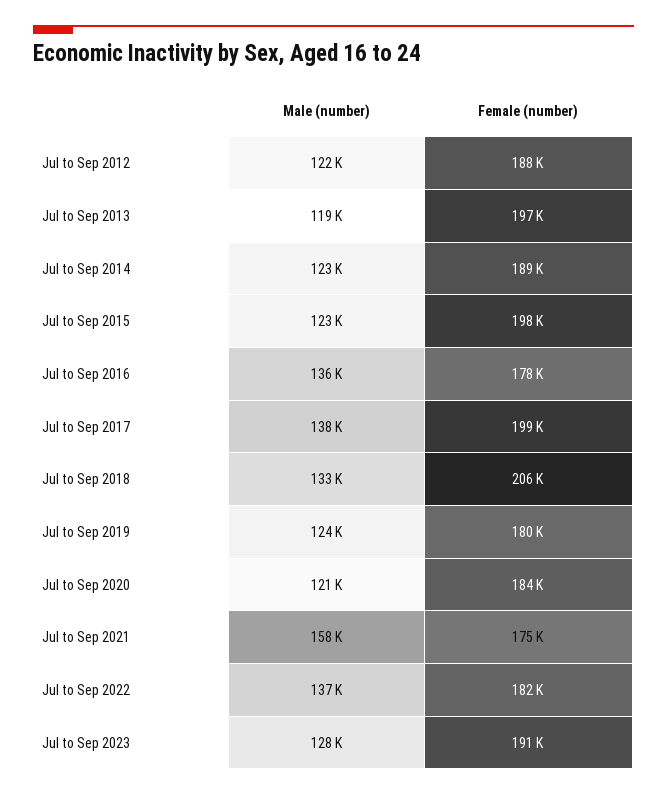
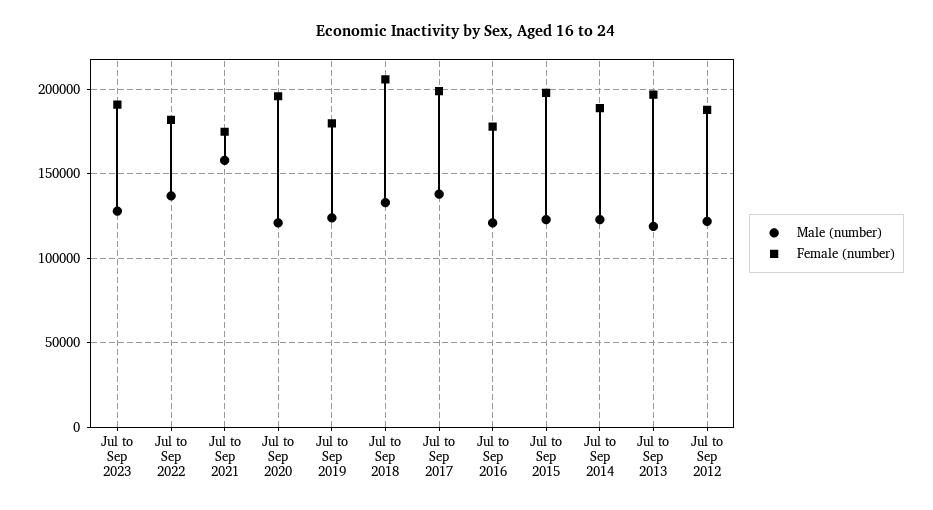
  {
    "Male (number)": {
      "Jul to Sep 2012": 122000,
      "Jul to Sep 2013": 119000,
      "Jul to Sep 2014": 123000,
      "Jul to Sep 2015": 123000,
-     "Jul to Sep 2016": 136000,
+     "Jul to Sep 2016": 120000,
      "Jul to Sep 2017": 138000,
      "Jul to Sep 2018": 133000,
      "Jul to Sep 2019": 124000,
      "Jul to Sep 2020": 121000,
      "Jul to Sep 2021": 158000,
      "Jul to Sep 2022": 137000,
      "Jul to Sep 2023": 128000
    },
    "Female (number)": {
      "Jul to Sep 2012": 188000,
      "Jul to Sep 2013": 197000,
      "Jul to Sep 2014": 189000,
      "Jul to Sep 2015": 198000,
      "Jul to Sep 2016": 178000,
      "Jul to Sep 2017": 199000,
      "Jul to Sep 2018": 206000,
      "Jul to Sep 2019": 180000,
-     "Jul to Sep 2020": 184000,
+     "Jul to Sep 2020": 195000,
      "Jul to Sep 2021": 175000,
      "Jul to Sep 2022": 182000,
      "Jul to Sep 2023": 191000
    }
  }

